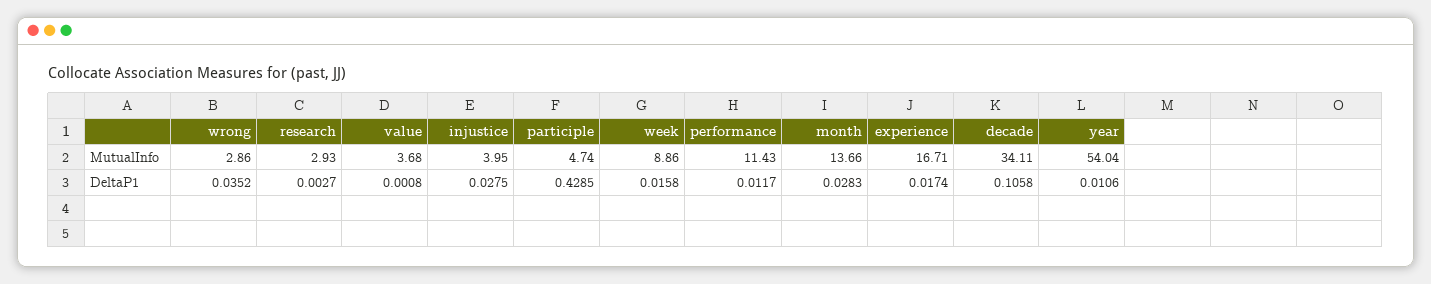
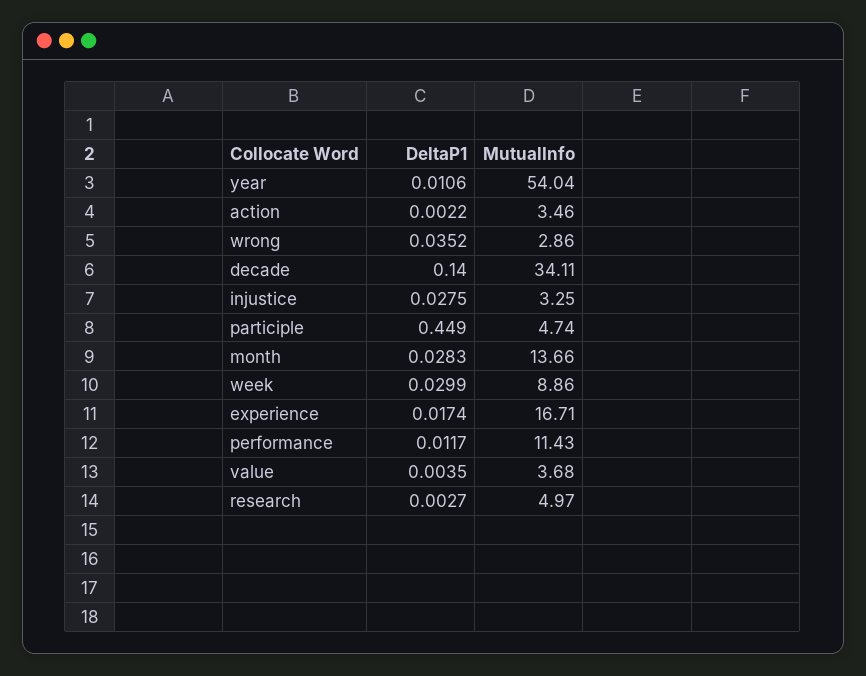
  {
    "wrong": {
      "MutualInfo": 2.86,
      "DeltaP1": 0.0352
    },
    "research": {
-     "MutualInfo": 2.93,
+     "MutualInfo": 4.97,
      "DeltaP1": 0.0027
    },
    "value": {
      "MutualInfo": 3.68,
-     "DeltaP1": 0.0008
+     "DeltaP1": 0.0035
    },
    "injustice": {
-     "MutualInfo": 3.95,
+     "MutualInfo": 3.25,
      "DeltaP1": 0.0275
    },
    "participle": {
      "MutualInfo": 4.74,
-     "DeltaP1": 0.4285
+     "DeltaP1": 0.449
    },
    "week": {
      "MutualInfo": 8.86,
-     "DeltaP1": 0.0158
+     "DeltaP1": 0.0299
    },
    "performance": {
      "MutualInfo": 11.43,
      "DeltaP1": 0.0117
    },
    "month": {
      "MutualInfo": 13.66,
      "DeltaP1": 0.0283
    },
    "experience": {
      "MutualInfo": 16.71,
      "DeltaP1": 0.0174
    },
    "decade": {
      "MutualInfo": 34.11,
-     "DeltaP1": 0.1058
+     "DeltaP1": 0.14
    },
    "year": {
      "MutualInfo": 54.04,
      "DeltaP1": 0.0106
-   }
+   },
+   "action": {
+     "DeltaP1": 0.0022,
+     "MutualInfo": 3.46
+   }
  }

